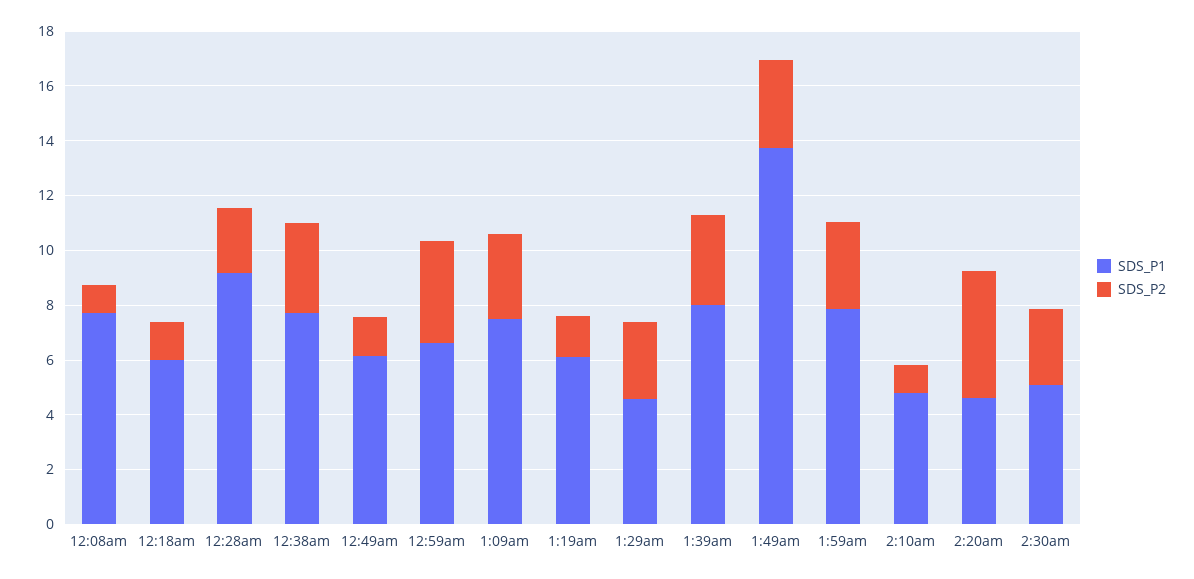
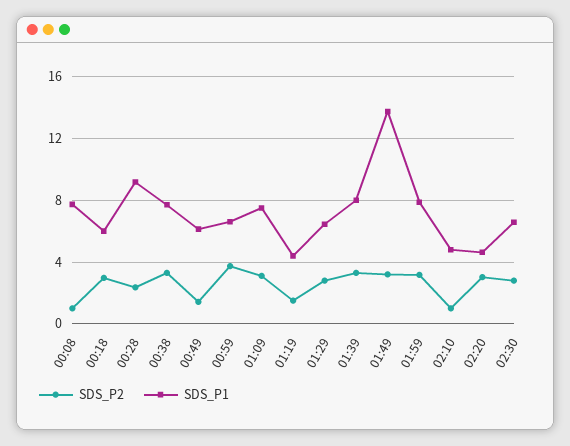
  {
    "SDS_P1": {
      "12:08am": 7.5,
      "12:18am": 6,
      "12:28am": 9,
      "12:38am": 7.5,
      "12:49am": 6,
      "12:59am": 6.5,
      "1:09am": 7.5,
-     "1:19am": 6,
+     "1:19am": 4.5,
-     "1:29am": 4.5,
+     "1:29am": 6.5,
      "1:39am": 8,
      "1:49am": 13.5,
      "1:59am": 8,
      "2:10am": 5,
      "2:20am": 4.5,
-     "2:30am": 5
+     "2:30am": 6.5
    },
    "SDS_P2": {
      "12:08am": 1,
-     "12:18am": 1.5,
+     "12:18am": 3,
      "12:28am": 2.5,
      "12:38am": 3.5,
      "12:49am": 1.5,
      "12:59am": 3.5,
      "1:09am": 3,
      "1:19am": 1.5,
      "1:29am": 3,
      "1:39am": 3.5,
      "1:49am": 3,
      "1:59am": 3,
      "2:10am": 1,
-     "2:20am": 4.5,
+     "2:20am": 3,
      "2:30am": 3
    }
  }

